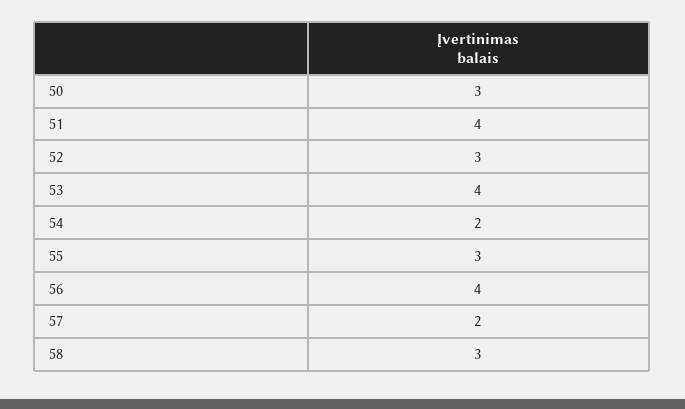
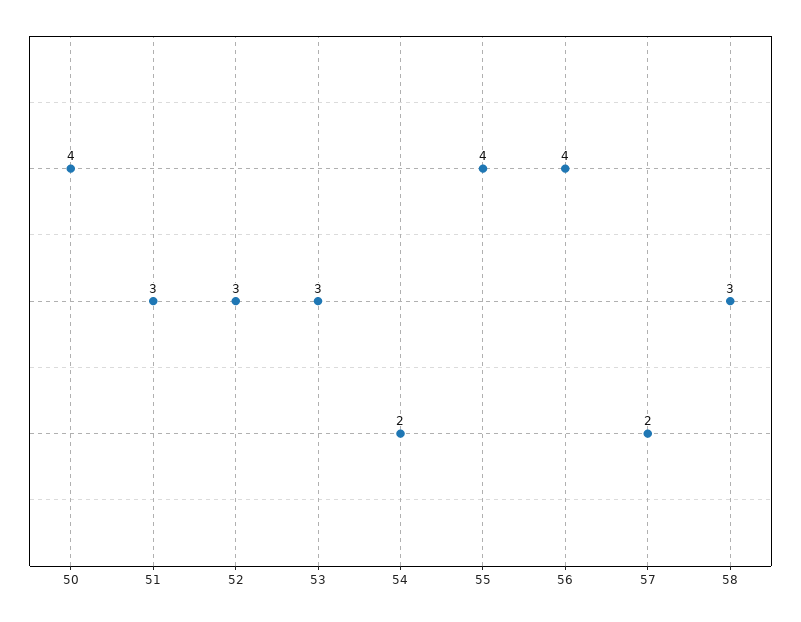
  {
-   "50": 3,
+   "50": 4,
-   "51": 4,
+   "51": 3,
    "52": 3,
-   "53": 4,
+   "53": 3,
    "54": 2,
-   "55": 3,
+   "55": 4,
    "56": 4,
    "57": 2,
    "58": 3
  }

